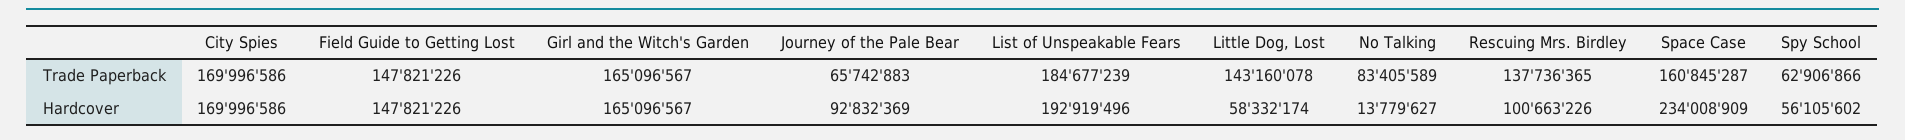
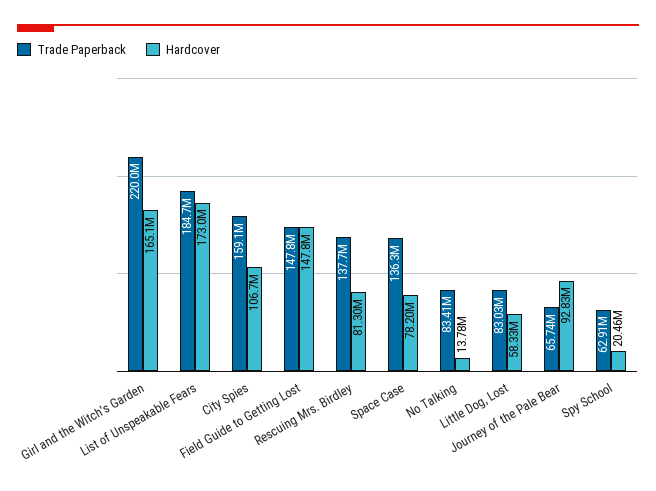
  {
    "Trade Paperback": {
-     "City Spies": 169996586,
+     "City Spies": 159100000,
      "Field Guide to Getting Lost": 147821226,
-     "Girl and the Witch's Garden": 165096567,
+     "Girl and the Witch's Garden": 220000000,
      "Journey of the Pale Bear": 65742883,
      "List of Unspeakable Fears": 184677239,
-     "Little Dog, Lost": 143160078,
+     "Little Dog, Lost": 83030000,
      "No Talking": 83405589,
      "Rescuing Mrs. Birdley": 137736365,
-     "Space Case": 160845287,
+     "Space Case": 136300000,
      "Spy School": 62906866
    },
    "Hardcover": {
-     "City Spies": 169996586,
+     "City Spies": 106700000,
      "Field Guide to Getting Lost": 147821226,
      "Girl and the Witch's Garden": 165096567,
      "Journey of the Pale Bear": 92832369,
-     "List of Unspeakable Fears": 192919496,
+     "List of Unspeakable Fears": 173000000,
      "Little Dog, Lost": 58332174,
      "No Talking": 13779627,
-     "Rescuing Mrs. Birdley": 100663226,
+     "Rescuing Mrs. Birdley": 81300000,
-     "Space Case": 234008909,
+     "Space Case": 78200000,
-     "Spy School": 56105602
+     "Spy School": 20460000
    }
  }

